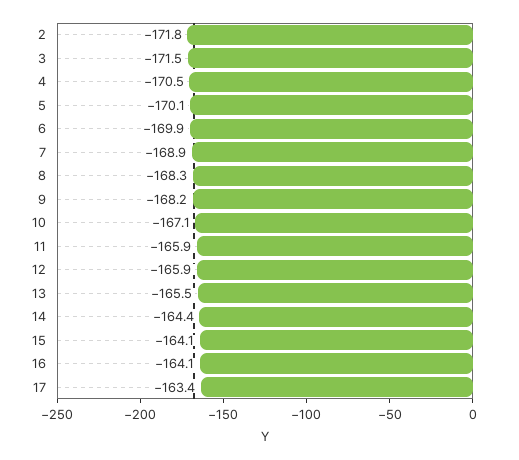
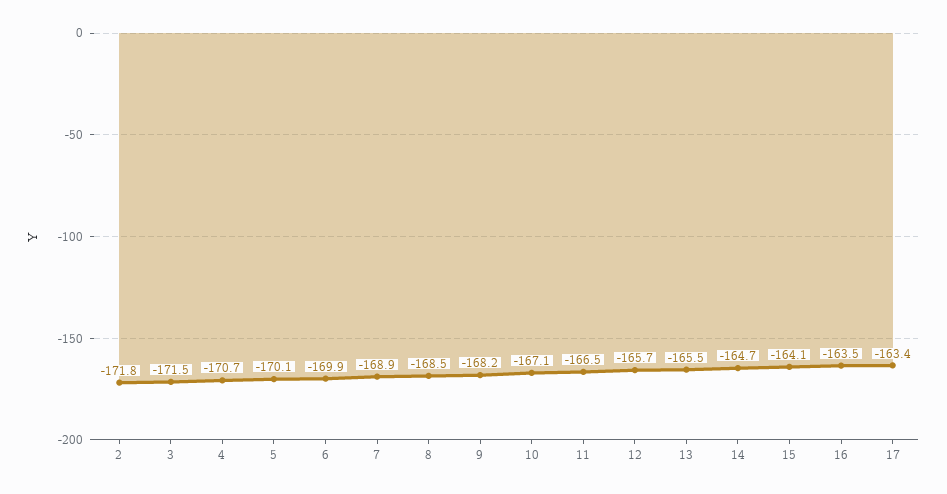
  {
    "2": -171.8,
    "3": -171.5,
-   "4": -170.5,
+   "4": -170.7,
    "5": -170.1,
    "6": -169.9,
    "7": -168.9,
-   "8": -168.3,
+   "8": -168.5,
    "9": -168.2,
    "10": -167.1,
-   "11": -165.9,
+   "11": -166.5,
-   "12": -165.9,
+   "12": -165.7,
    "13": -165.5,
-   "14": -164.4,
+   "14": -164.7,
    "15": -164.1,
-   "16": -164.1,
+   "16": -163.5,
    "17": -163.4
  }

